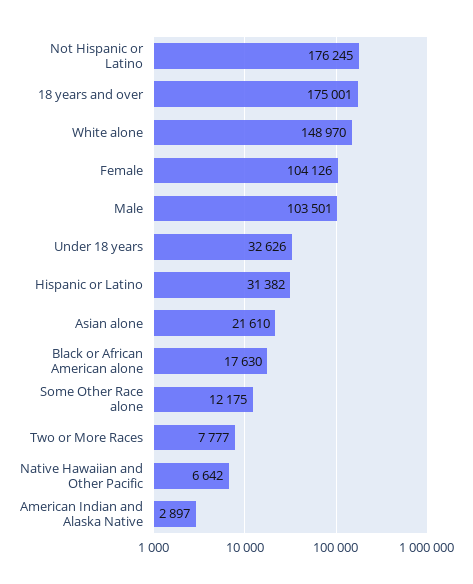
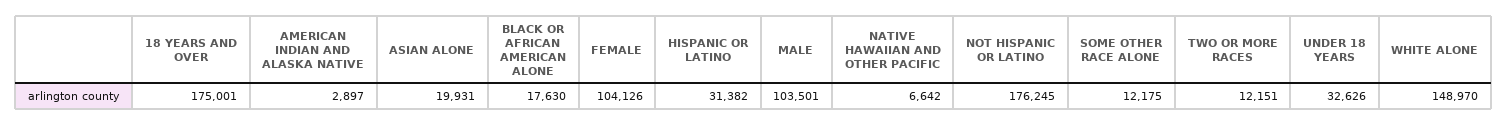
  {
    "Not Hispanic or Latino": 176245,
    "18 years and over": 175001,
    "White alone": 148970,
    "Female": 104126,
    "Male": 103501,
    "Under 18 years": 32626,
    "Hispanic or Latino": 31382,
-   "Asian alone": 21610,
+   "Asian alone": 19931,
    "Black or African American alone": 17630,
    "Some Other Race alone": 12175,
-   "Two or More Races": 7777,
+   "Two or More Races": 12151,
    "Native Hawaiian and Other Pacific": 6642,
    "American Indian and Alaska Native": 2897
  }

